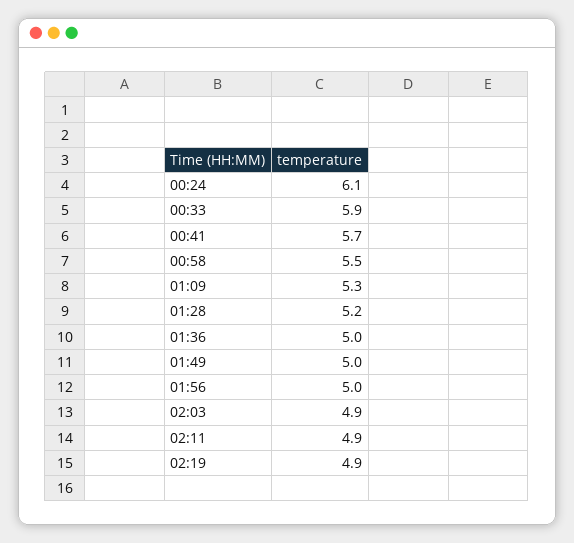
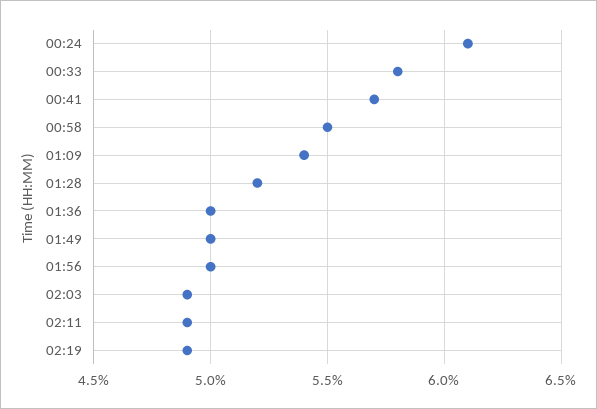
  {
    "00:24": 6.1,
-   "00:33": 5.9,
+   "00:33": 5.8,
    "00:41": 5.7,
    "00:58": 5.5,
-   "01:09": 5.3,
+   "01:09": 5.4,
    "01:28": 5.2,
    "01:36": 5,
    "01:49": 5,
    "01:56": 5,
    "02:03": 4.9,
    "02:11": 4.9,
    "02:19": 4.9
  }

